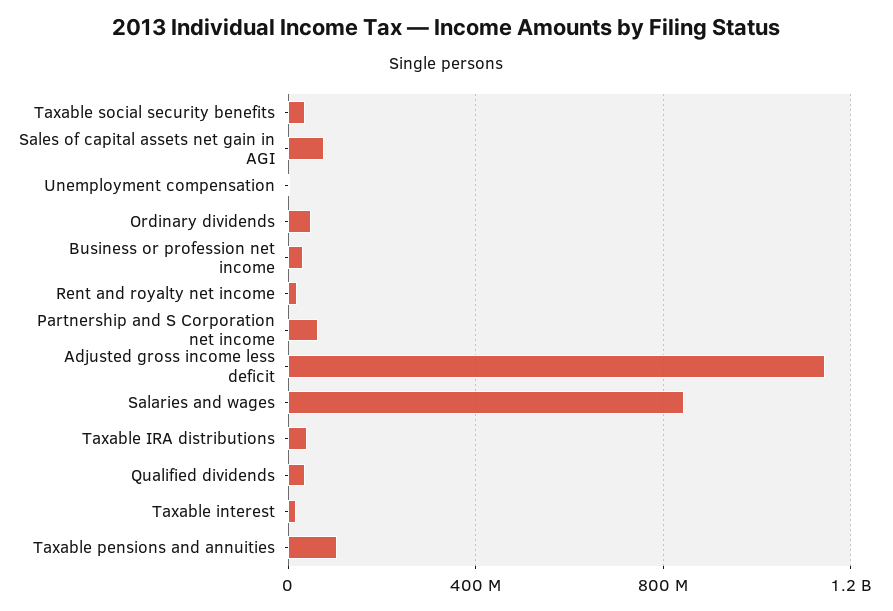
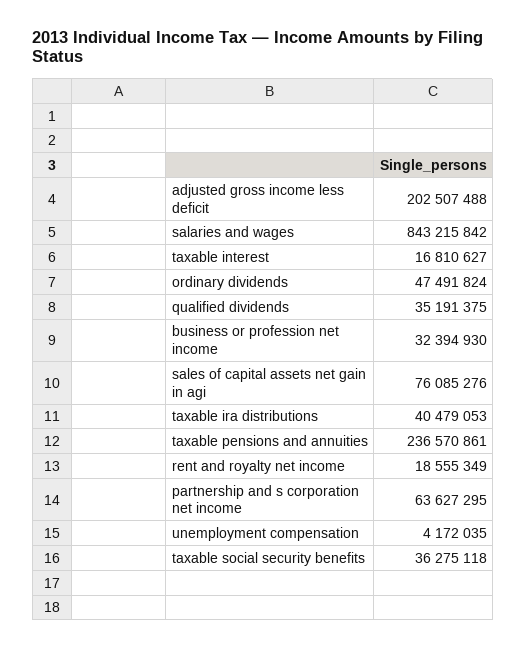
  {
    "Taxable social security benefits": 36275118,
    "Sales of capital assets net gain in AGI": 76085276,
    "Unemployment compensation": 4172035,
    "Ordinary dividends": 47491824,
    "Business or profession net income": 32394930,
    "Rent and royalty net income": 18555349,
    "Partnership and S Corporation net income": 63627295,
-   "Adjusted gross income less deficit": 1150000000,
+   "Adjusted gross income less deficit": 202507488,
    "Salaries and wages": 843215842,
    "Taxable IRA distributions": 40479053,
    "Qualified dividends": 35191375,
    "Taxable interest": 16810627,
-   "Taxable pensions and annuities": 100000000
+   "Taxable pensions and annuities": 236570861
  }

